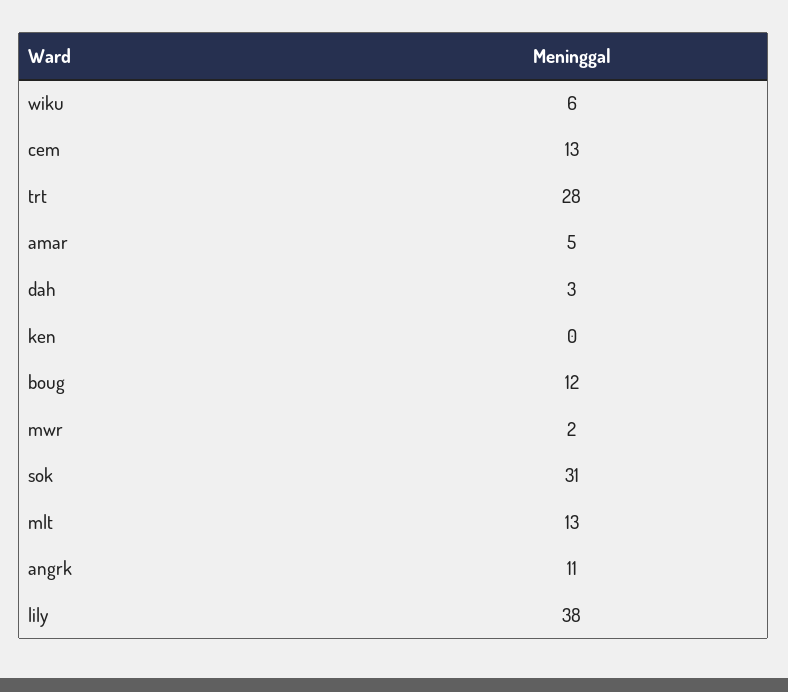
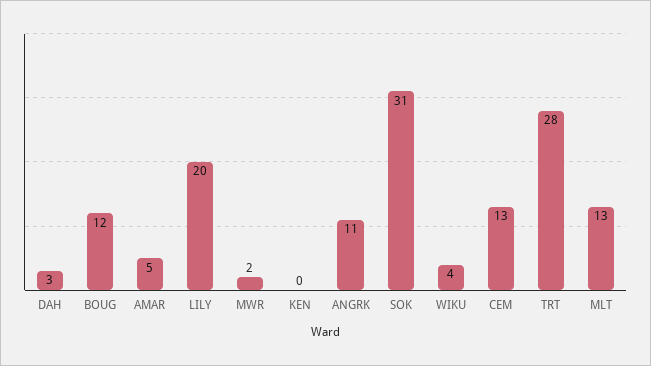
  {
-   "wiku": 6,
+   "wiku": 4,
    "cem": 13,
    "trt": 28,
    "amar": 5,
    "dah": 3,
    "ken": 0,
    "boug": 12,
    "mwr": 2,
    "sok": 31,
    "mlt": 13,
    "angrk": 11,
-   "lily": 38
+   "lily": 20
  }

